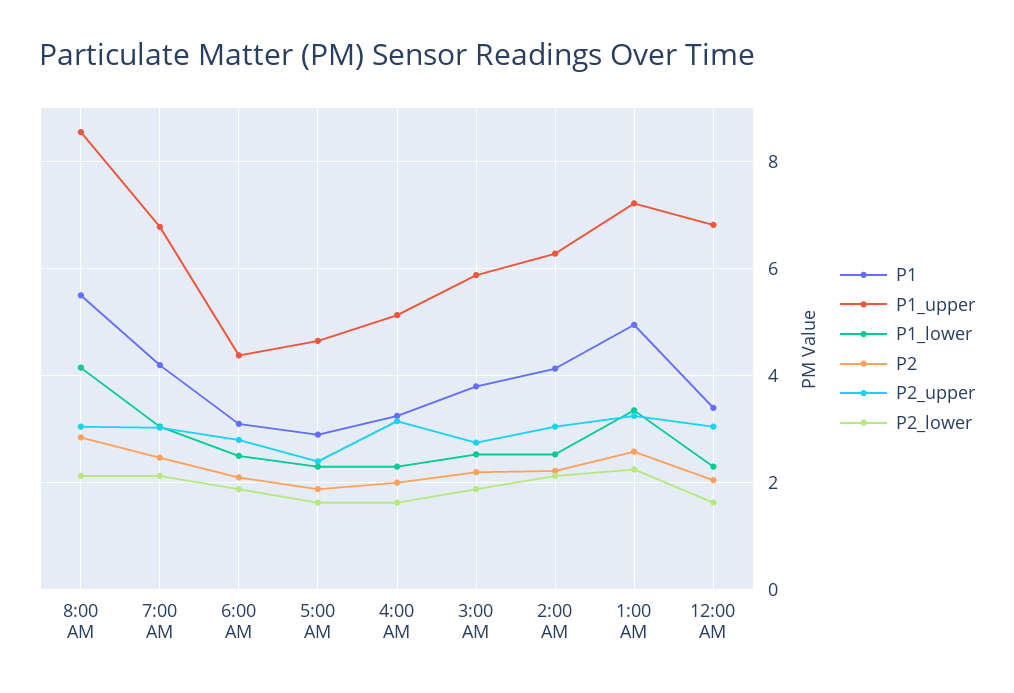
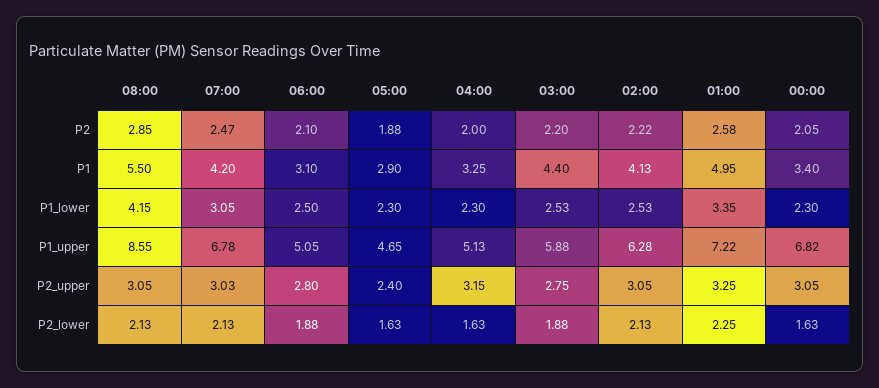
  {
    "P1": {
      "8:00 AM": 5.5,
      "7:00 AM": 4.2,
      "6:00 AM": 3.1,
      "5:00 AM": 2.9,
      "4:00 AM": 3.25,
-     "3:00 AM": 3.8,
+     "3:00 AM": 4.4,
      "2:00 AM": 4.13,
      "1:00 AM": 4.95,
      "12:00 AM": 3.4
    },
    "P1_upper": {
      "8:00 AM": 8.55,
      "7:00 AM": 6.78,
-     "6:00 AM": 4.4,
+     "6:00 AM": 5.05,
      "5:00 AM": 4.65,
      "4:00 AM": 5.13,
      "3:00 AM": 5.88,
      "2:00 AM": 6.28,
      "1:00 AM": 7.22,
      "12:00 AM": 6.82
    },
    "P1_lower": {
      "8:00 AM": 4.15,
      "7:00 AM": 3.05,
      "6:00 AM": 2.5,
      "5:00 AM": 2.3,
      "4:00 AM": 2.3,
      "3:00 AM": 2.53,
      "2:00 AM": 2.53,
      "1:00 AM": 3.35,
      "12:00 AM": 2.3
    },
    "P2": {
      "8:00 AM": 2.85,
      "7:00 AM": 2.47,
      "6:00 AM": 2.1,
      "5:00 AM": 1.88,
      "4:00 AM": 2,
      "3:00 AM": 2.2,
      "2:00 AM": 2.22,
      "1:00 AM": 2.58,
      "12:00 AM": 2.05
    },
    "P2_upper": {
      "8:00 AM": 3.05,
      "7:00 AM": 3.03,
      "6:00 AM": 2.8,
      "5:00 AM": 2.4,
      "4:00 AM": 3.15,
      "3:00 AM": 2.75,
      "2:00 AM": 3.05,
      "1:00 AM": 3.25,
      "12:00 AM": 3.05
    },
    "P2_lower": {
      "8:00 AM": 2.13,
      "7:00 AM": 2.13,
      "6:00 AM": 1.88,
      "5:00 AM": 1.63,
      "4:00 AM": 1.63,
      "3:00 AM": 1.88,
      "2:00 AM": 2.13,
      "1:00 AM": 2.25,
      "12:00 AM": 1.63
    }
  }

